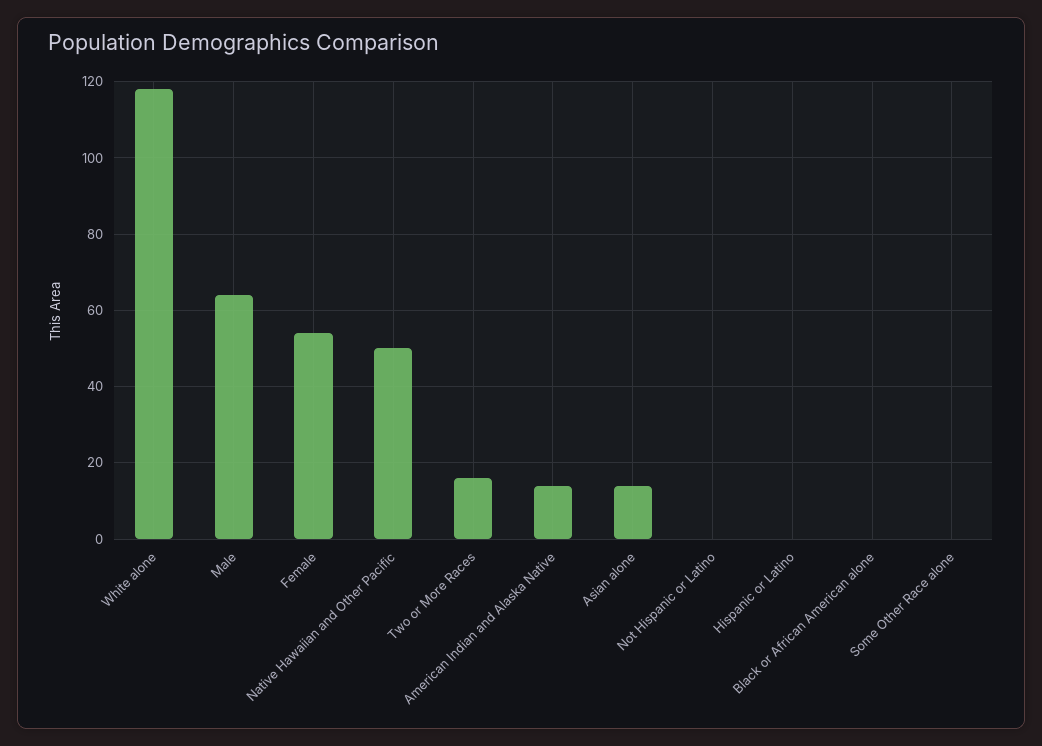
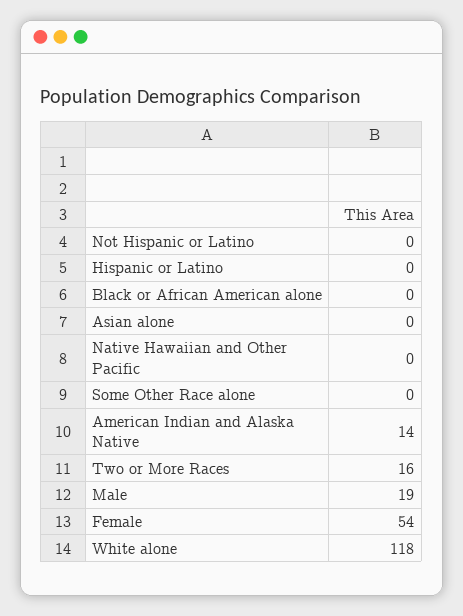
  {
    "White alone": 118,
-   "Male": 65,
+   "Male": 19,
    "Female": 54,
-   "Native Hawaiian and Other Pacific": 50,
+   "Native Hawaiian and Other Pacific": 0,
    "Two or More Races": 16,
    "American Indian and Alaska Native": 14,
-   "Asian alone": 15,
+   "Asian alone": 0,
    "Not Hispanic or Latino": 0,
    "Hispanic or Latino": 0,
    "Black or African American alone": 0,
    "Some Other Race alone": 0
  }

